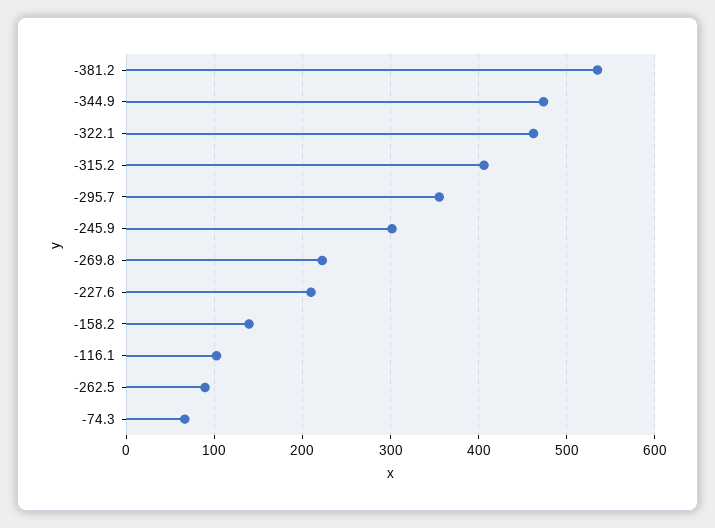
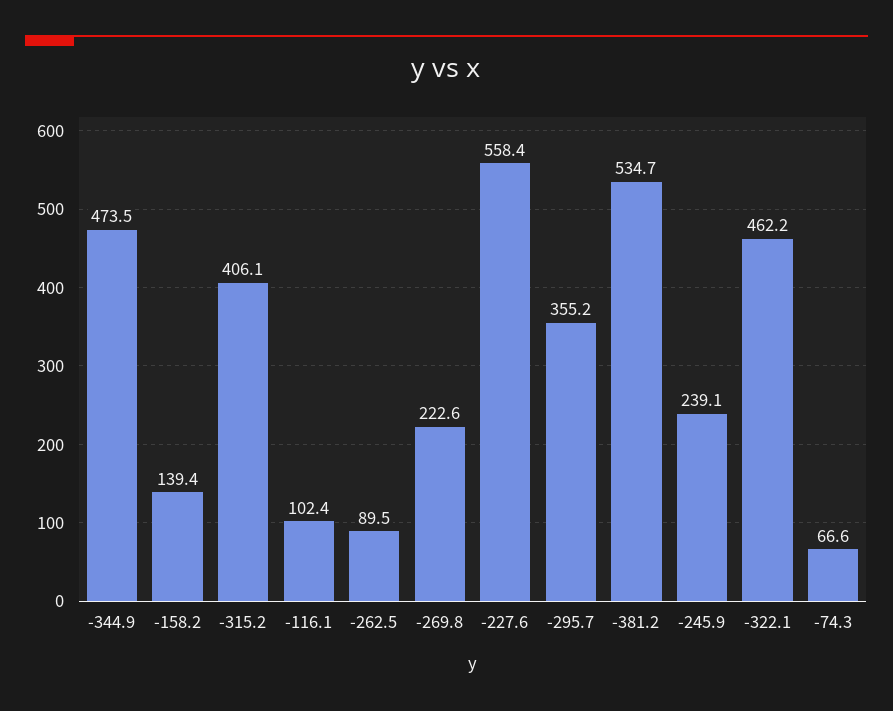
  {
    "-381.2": 534.7,
    "-344.9": 473.5,
    "-322.1": 462.2,
    "-315.2": 406.1,
    "-295.7": 355.2,
-   "-245.9": 300,
+   "-245.9": 239.1,
    "-269.8": 222.6,
-   "-227.6": 210,
+   "-227.6": 558.4,
    "-158.2": 139.4,
    "-116.1": 102.4,
    "-262.5": 89.5,
    "-74.3": 66.6
  }

